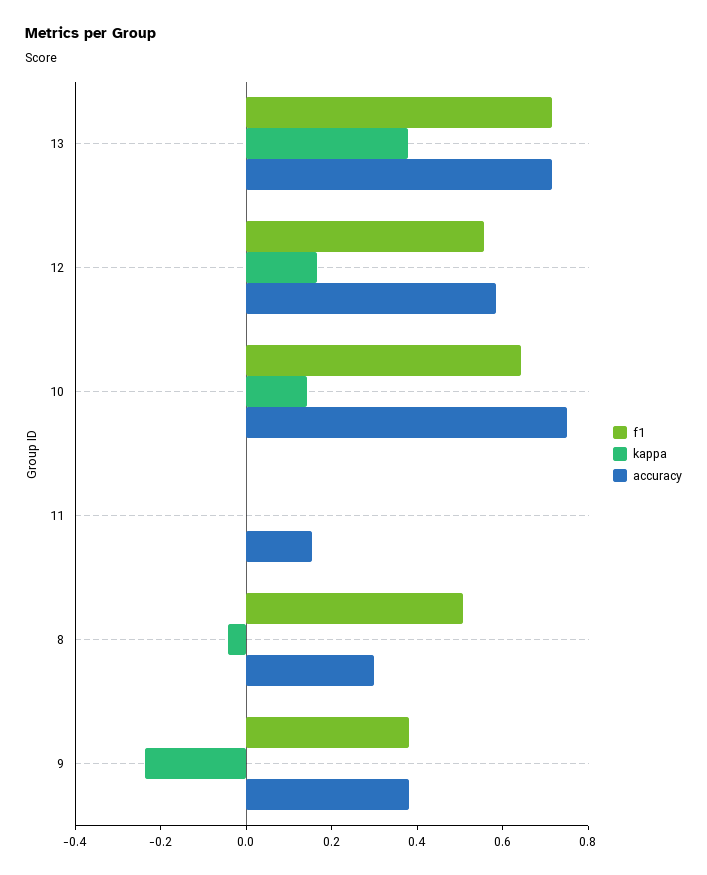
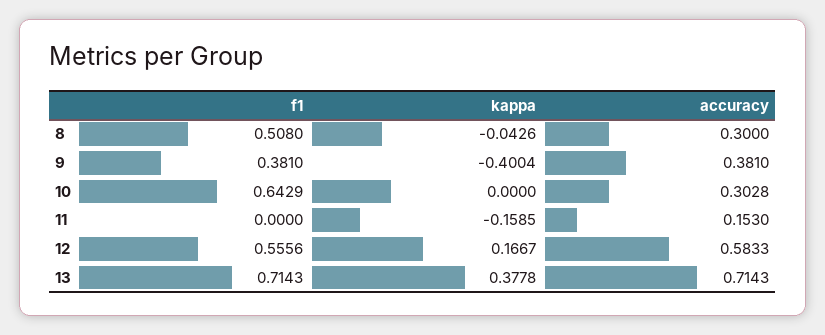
  {
    "f1": {
      "13": 0.7143,
      "12": 0.5556,
      "10": 0.6429,
      "11": 0,
      "8": 0.508,
      "9": 0.381
    },
    "kappa": {
      "13": 0.3778,
      "12": 0.1667,
-     "10": 0.15,
+     "10": 0,
-     "11": 0,
+     "11": -0.1585,
      "8": -0.0426,
-     "9": -0.25
+     "9": -0.4004
    },
    "accuracy": {
      "13": 0.7143,
      "12": 0.5833,
-     "10": 0.75,
+     "10": 0.3028,
      "11": 0.153,
      "8": 0.3,
      "9": 0.381
    }
  }

